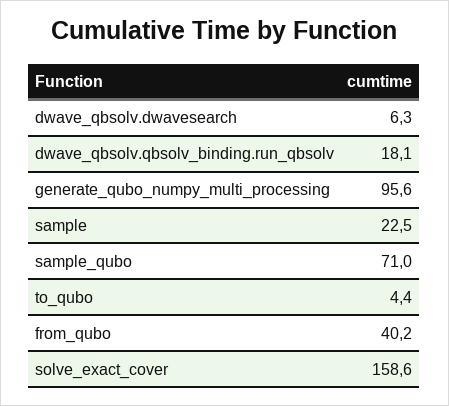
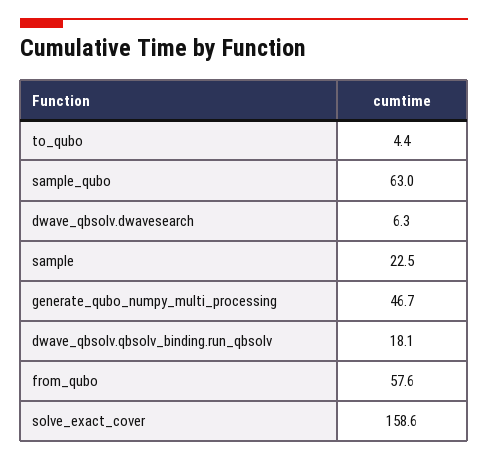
  {
    "dwave_qbsolv.dwavesearch": 6.3,
    "dwave_qbsolv.qbsolv_binding.run_qbsolv": 18.1,
-   "generate_qubo_numpy_multi_processing": 95.6,
+   "generate_qubo_numpy_multi_processing": 46.7,
    "sample": 22.5,
-   "sample_qubo": 71,
+   "sample_qubo": 63,
    "to_qubo": 4.4,
-   "from_qubo": 40.2,
+   "from_qubo": 57.6,
    "solve_exact_cover": 158.6
  }

